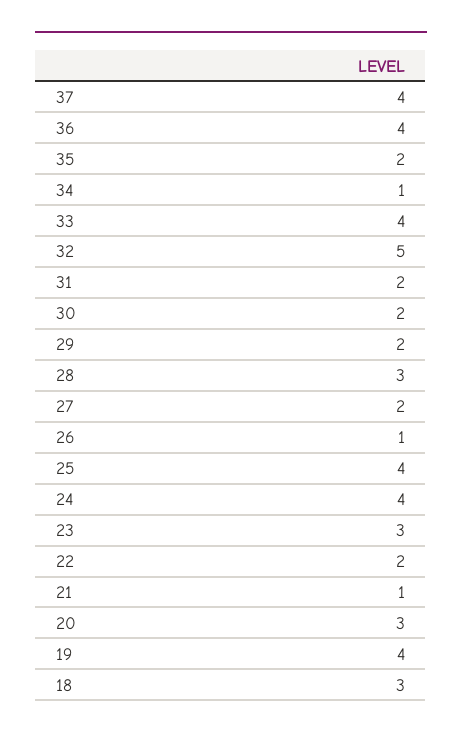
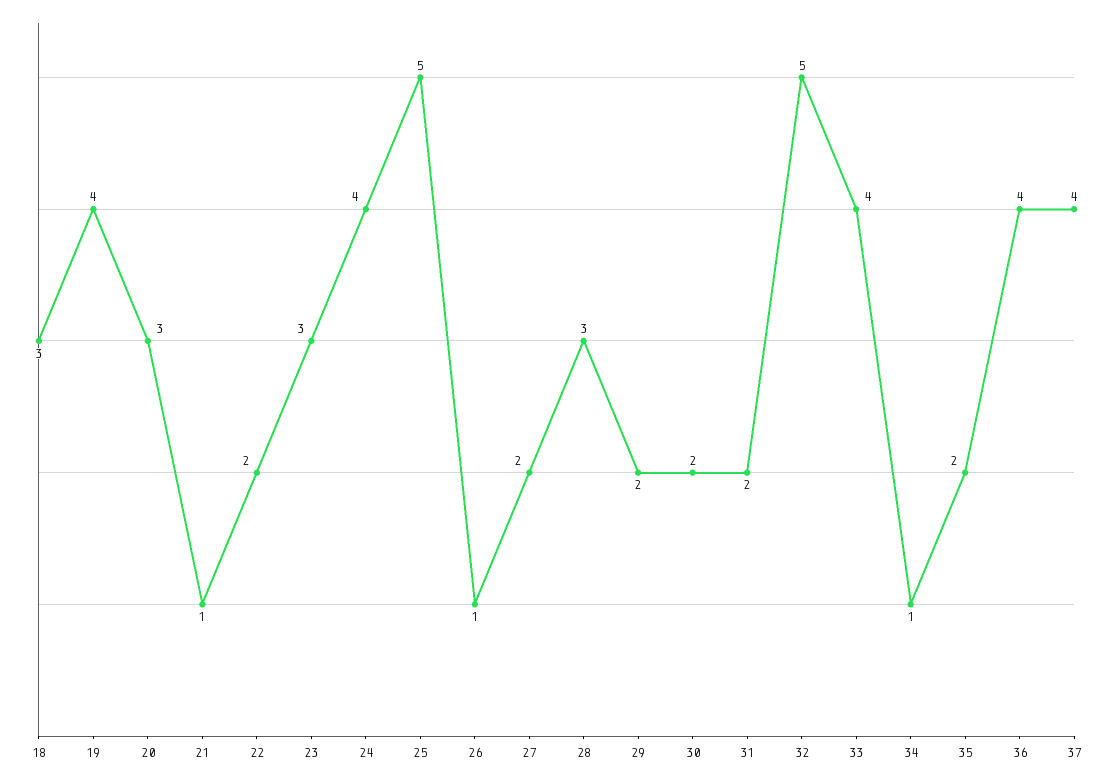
  {
    "37": 4,
    "36": 4,
    "35": 2,
    "34": 1,
    "33": 4,
    "32": 5,
    "31": 2,
    "30": 2,
    "29": 2,
    "28": 3,
    "27": 2,
    "26": 1,
-   "25": 4,
+   "25": 5,
    "24": 4,
    "23": 3,
    "22": 2,
    "21": 1,
    "20": 3,
    "19": 4,
    "18": 3
  }

